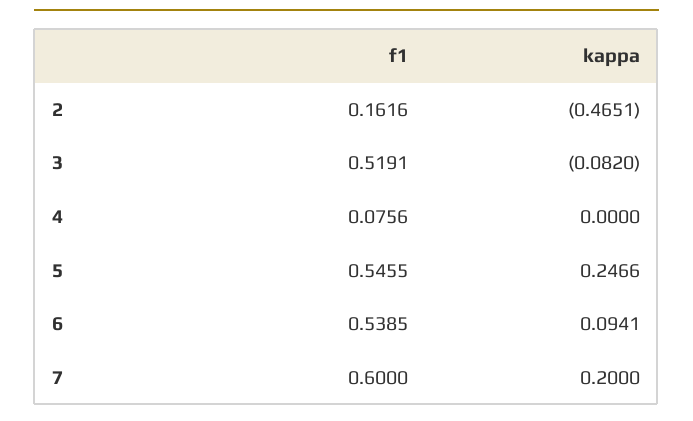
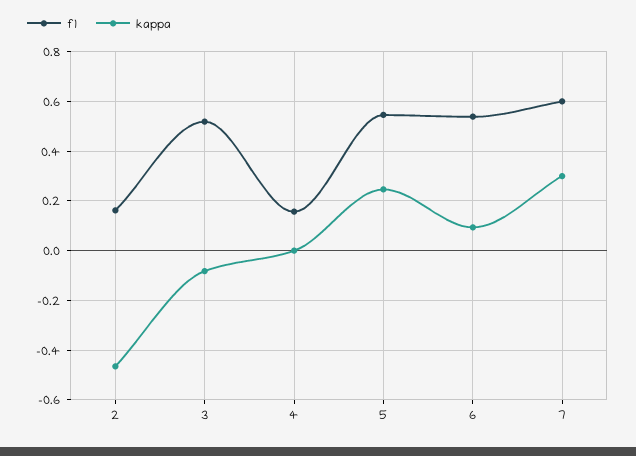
  {
    "f1": {
      "2": 0.1616,
      "3": 0.5191,
-     "4": 0.0756,
+     "4": 0.15,
      "5": 0.5455,
      "6": 0.5385,
      "7": 0.6
    },
    "kappa": {
      "2": -0.4651,
      "3": -0.082,
      "4": 0,
      "5": 0.2466,
      "6": 0.0941,
-     "7": 0.2
+     "7": 0.3
    }
  }

